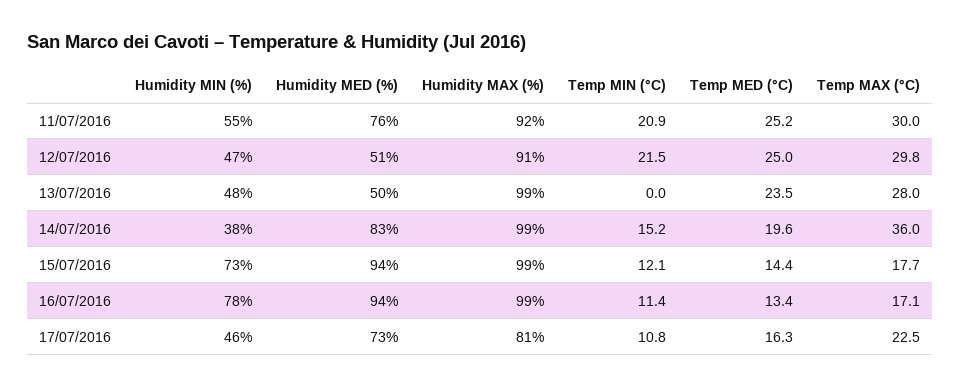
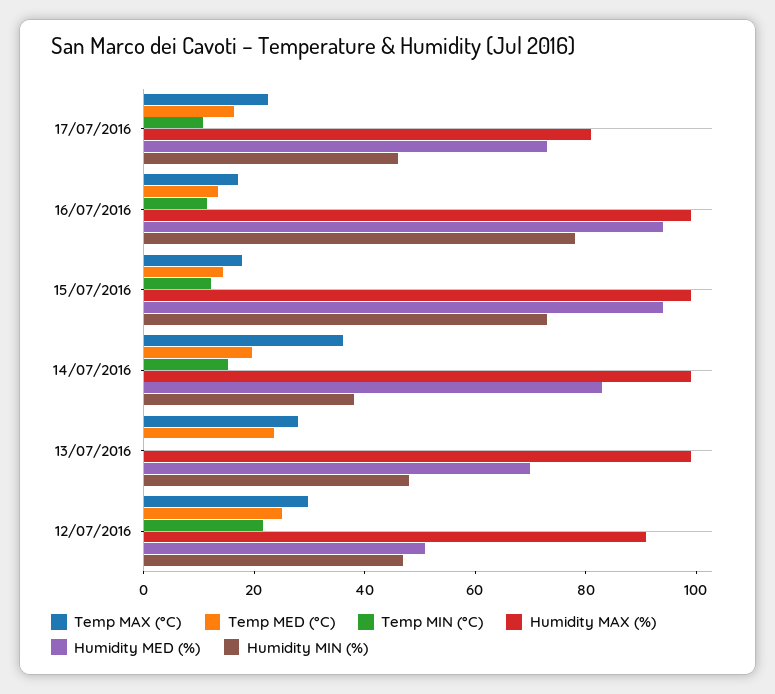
  {
    "Humidity MIN (%)": {
-     "11/07/2016": 55,
      "12/07/2016": 47,
      "13/07/2016": 48,
      "14/07/2016": 38,
      "15/07/2016": 73,
      "16/07/2016": 78,
      "17/07/2016": 46
    },
    "Humidity MED (%)": {
-     "11/07/2016": 76,
      "12/07/2016": 51,
-     "13/07/2016": 50,
+     "13/07/2016": 70,
      "14/07/2016": 83,
      "15/07/2016": 94,
      "16/07/2016": 94,
      "17/07/2016": 73
    },
    "Humidity MAX (%)": {
-     "11/07/2016": 92,
      "12/07/2016": 91,
      "13/07/2016": 99,
      "14/07/2016": 99,
      "15/07/2016": 99,
      "16/07/2016": 99,
      "17/07/2016": 81
    },
    "Temp MIN (°C)": {
-     "11/07/2016": 20.9,
      "12/07/2016": 21.5,
      "13/07/2016": 0,
      "14/07/2016": 15.2,
      "15/07/2016": 12.1,
      "16/07/2016": 11.4,
      "17/07/2016": 10.8
    },
    "Temp MED (°C)": {
-     "11/07/2016": 25.2,
      "12/07/2016": 25,
      "13/07/2016": 23.5,
      "14/07/2016": 19.6,
      "15/07/2016": 14.4,
      "16/07/2016": 13.4,
      "17/07/2016": 16.3
    },
    "Temp MAX (°C)": {
-     "11/07/2016": 30,
      "12/07/2016": 29.8,
      "13/07/2016": 28,
      "14/07/2016": 36,
      "15/07/2016": 17.7,
      "16/07/2016": 17.1,
      "17/07/2016": 22.5
    }
  }

